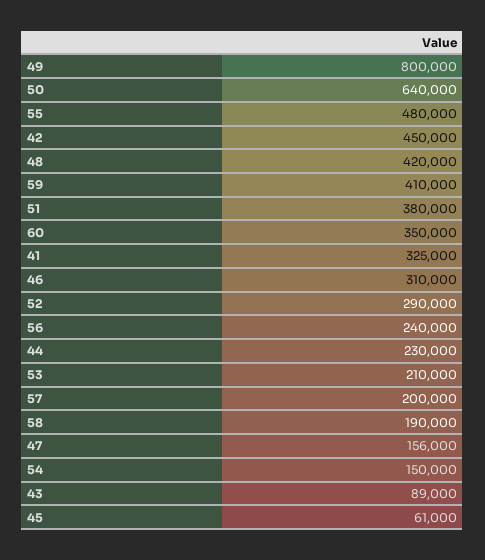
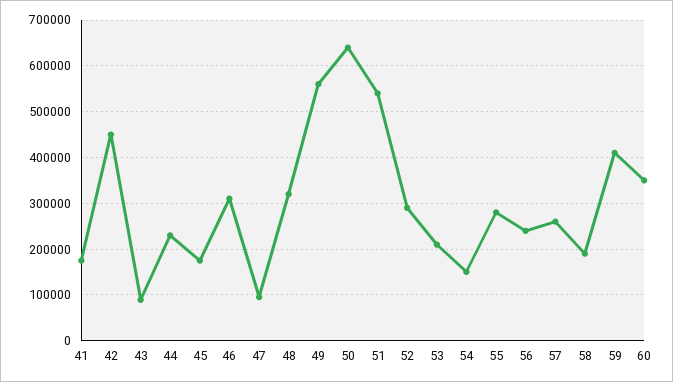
  {
-   "49": 800000,
+   "49": 560000,
    "50": 640000,
-   "55": 480000,
+   "55": 280000,
    "42": 450000,
-   "48": 420000,
+   "48": 320000,
    "59": 410000,
-   "51": 380000,
+   "51": 540000,
    "60": 350000,
-   "41": 325000,
+   "41": 180000,
    "46": 310000,
    "52": 290000,
    "56": 240000,
    "44": 230000,
    "53": 210000,
-   "57": 200000,
+   "57": 260000,
    "58": 190000,
-   "47": 156000,
+   "47": 100000,
    "54": 150000,
    "43": 89000,
-   "45": 61000
+   "45": 180000
  }

